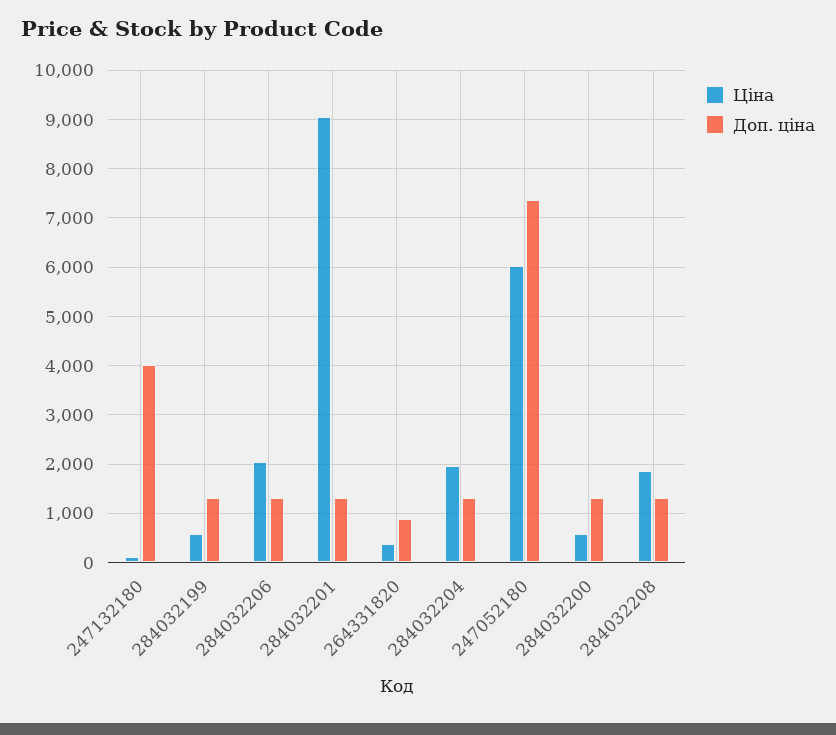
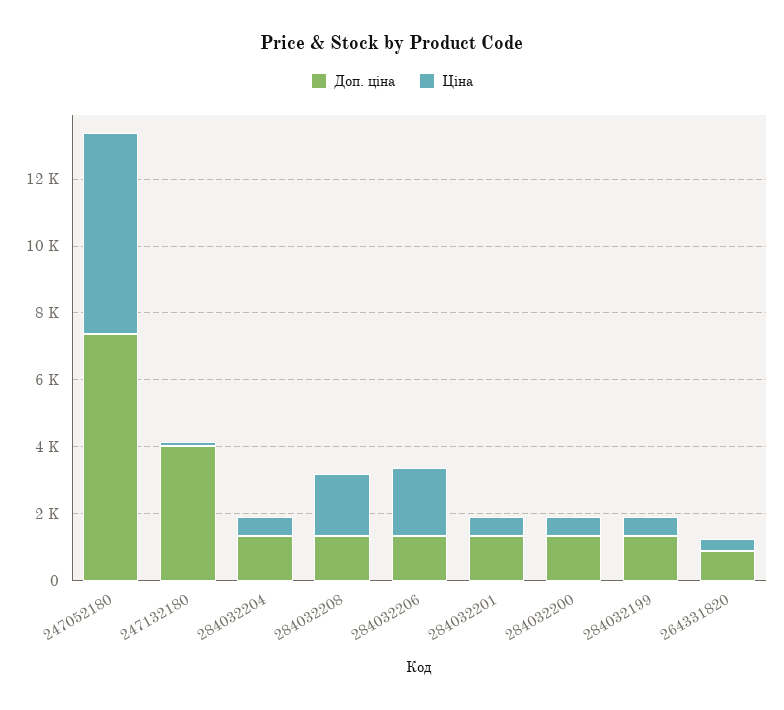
  {
    "Ціна": {
      "247132180": 200,
      "284032199": 600,
      "284032206": 2000,
-     "284032201": 9000,
+     "284032201": 500,
      "264331820": 400,
-     "284032204": 2000,
+     "284032204": 500,
      "247052180": 6000,
      "284032200": 600,
      "284032208": 1800
    },
    "Доп. ціна": {
      "247132180": 4000,
      "284032199": 1400,
      "284032206": 1400,
      "284032201": 1400,
      "264331820": 800,
      "284032204": 1400,
      "247052180": 7400,
      "284032200": 1400,
      "284032208": 1400
    }
  }

